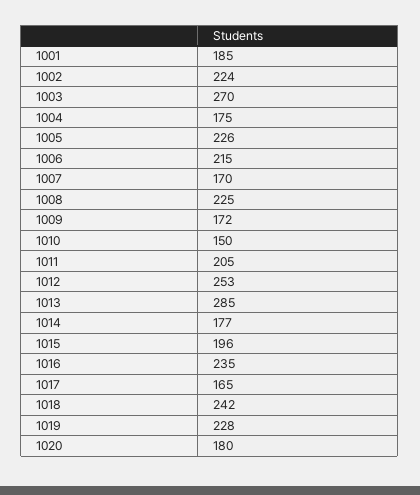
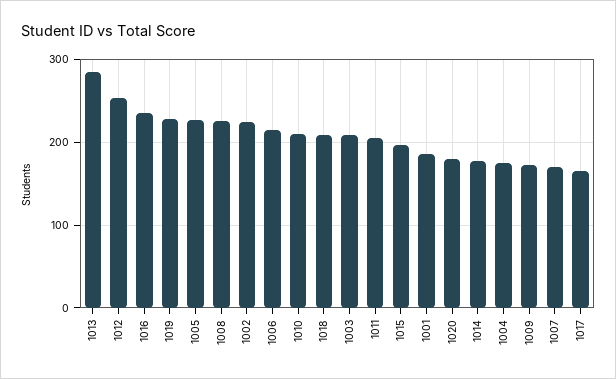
  {
    "1001": 185,
    "1002": 224,
-   "1003": 270,
+   "1003": 210,
    "1004": 175,
    "1005": 226,
    "1006": 215,
    "1007": 170,
    "1008": 225,
    "1009": 172,
-   "1010": 150,
+   "1010": 210,
    "1011": 205,
    "1012": 253,
    "1013": 285,
    "1014": 177,
    "1015": 196,
    "1016": 235,
    "1017": 165,
-   "1018": 242,
+   "1018": 210,
    "1019": 228,
    "1020": 180
  }

